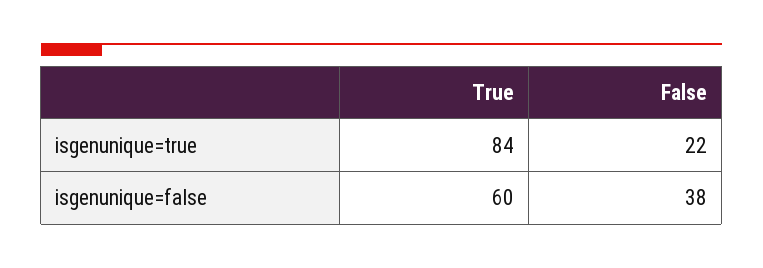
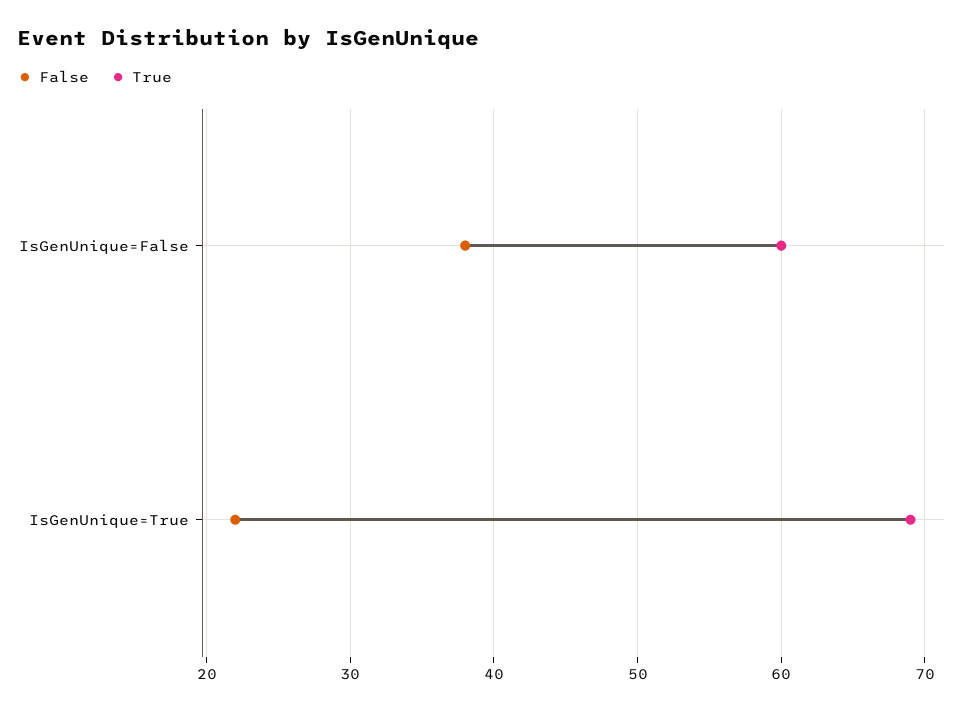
  {
    "True": {
-     "isgenunique=true": 84,
+     "isgenunique=true": 69,
      "isgenunique=false": 60
    },
    "False": {
      "isgenunique=true": 22,
      "isgenunique=false": 38
    }
  }

